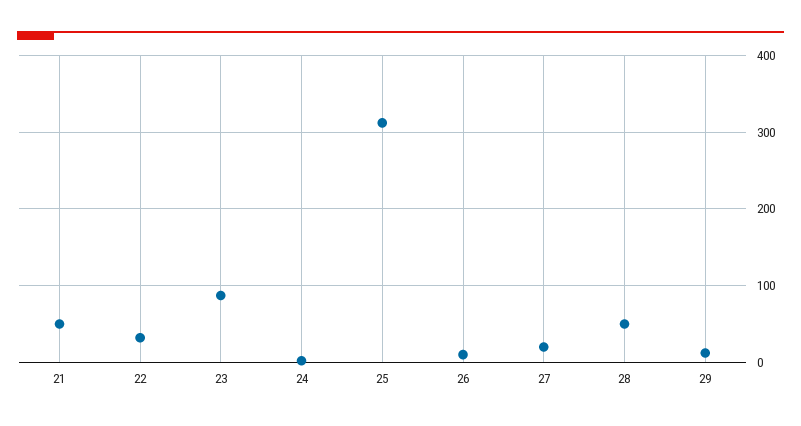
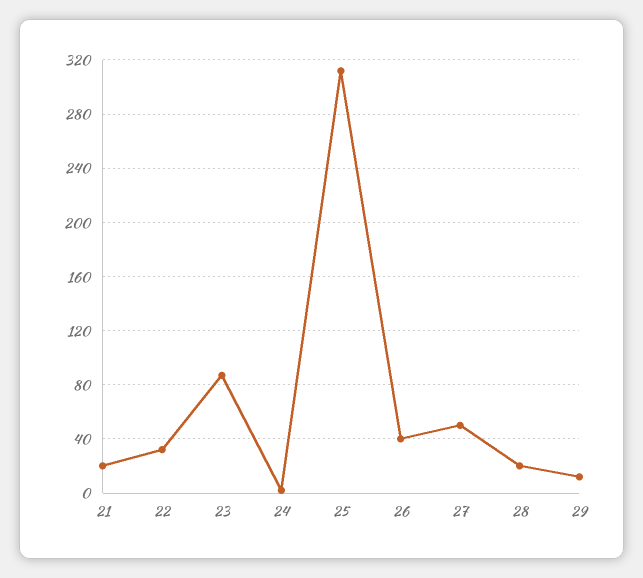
  {
-   "21": 50,
+   "21": 20,
    "22": 30,
    "23": 85,
    "24": 0,
    "25": 310,
-   "26": 10,
+   "26": 40,
-   "27": 20,
+   "27": 50,
-   "28": 50,
+   "28": 20,
    "29": 10
  }

